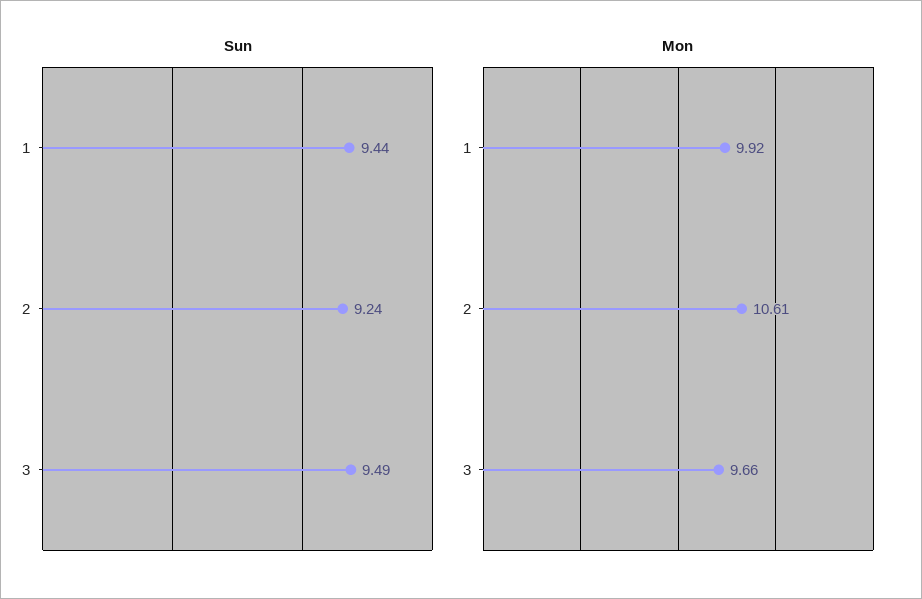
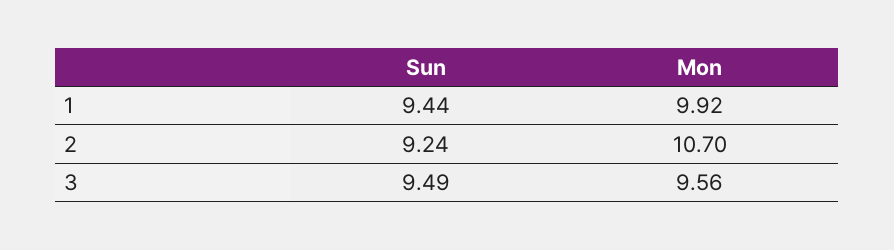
  {
    "Sun": {
      "1": 9.44,
      "2": 9.24,
      "3": 9.49
    },
    "Mon": {
      "1": 9.92,
-     "2": 10.61,
+     "2": 10.7,
-     "3": 9.66
+     "3": 9.56
    }
  }

